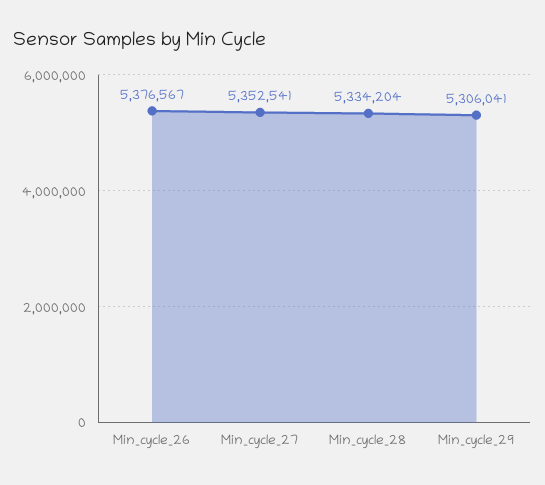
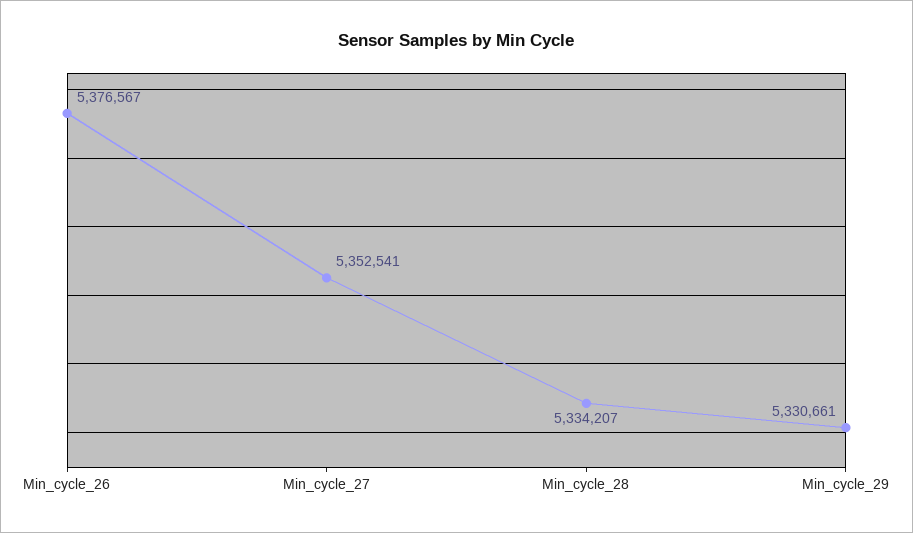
  {
    "Min_cycle_26": 5376567,
    "Min_cycle_27": 5352541,
-   "Min_cycle_28": 5334204,
+   "Min_cycle_28": 5334207,
-   "Min_cycle_29": 5306041
+   "Min_cycle_29": 5330661
  }

